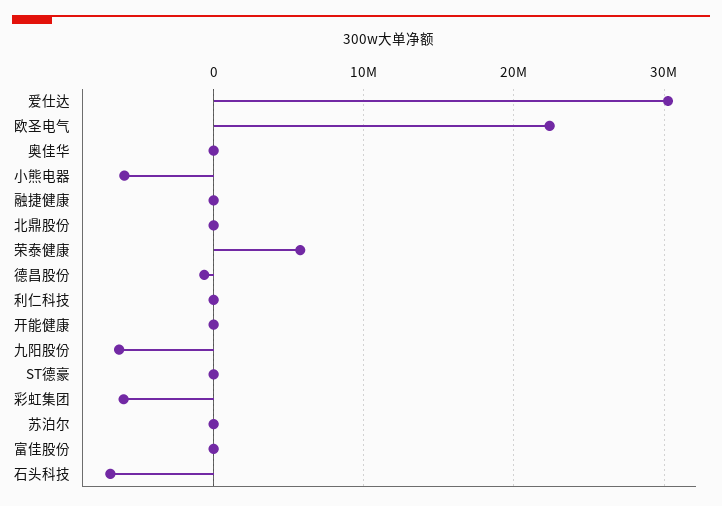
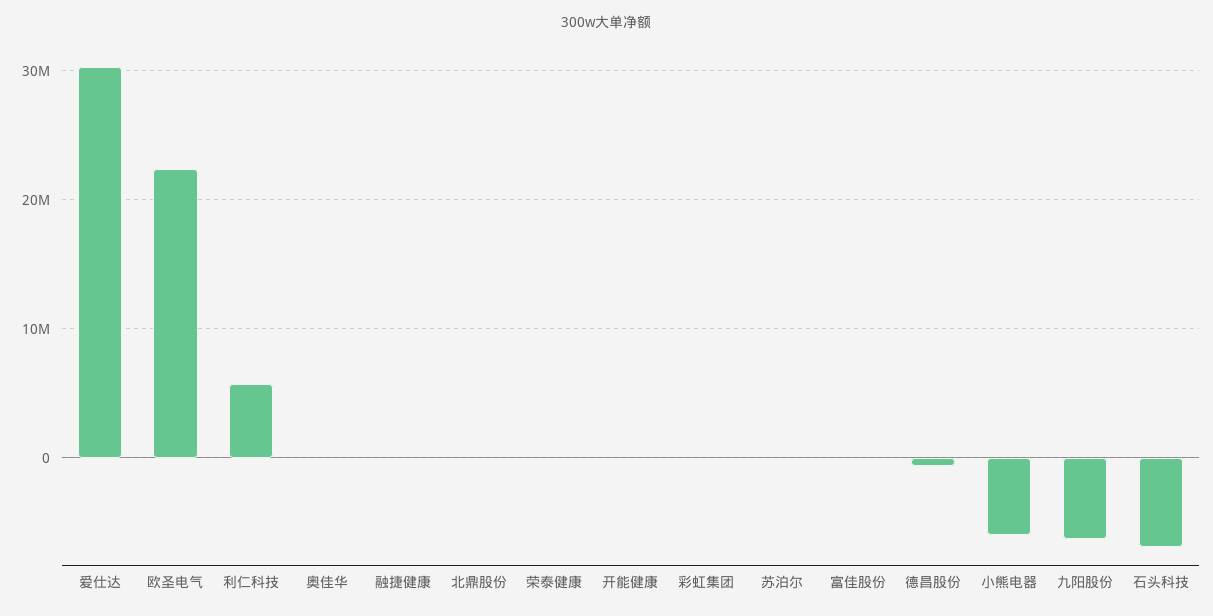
  {
    "爱仕达": 30000000,
    "欧圣电气": 22000000,
    "奥佳华": 0,
    "小熊电器": -6000000,
    "融捷健康": 0,
    "北鼎股份": 0,
-   "荣泰健康": 6000000,
+   "荣泰健康": 0,
    "德昌股份": -1000000,
-   "利仁科技": 0,
+   "利仁科技": 6000000,
    "开能健康": 0,
    "九阳股份": -6000000,
-   "ST德豪": 0,
-   "彩虹集团": -6000000,
+   "彩虹集团": 0,
    "苏泊尔": 0,
    "富佳股份": 0,
    "石头科技": -7000000
  }

